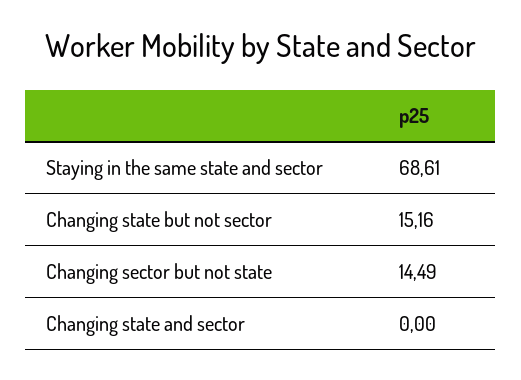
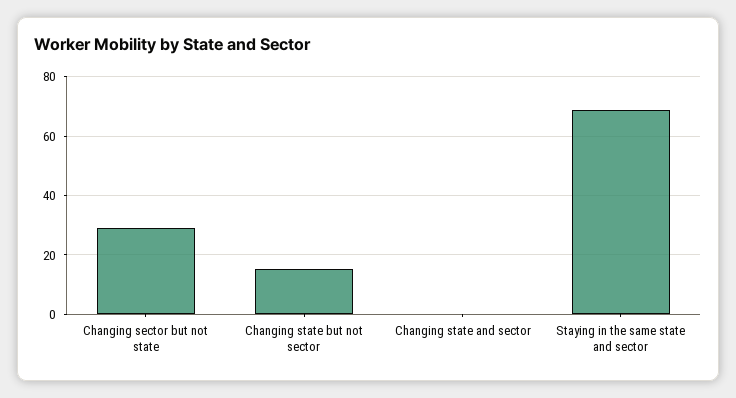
  {
    "Staying in the same state and sector": 68.61,
    "Changing state but not sector": 15.16,
-   "Changing sector but not state": 14.49,
+   "Changing sector but not state": 30,
    "Changing state and sector": 0
  }

